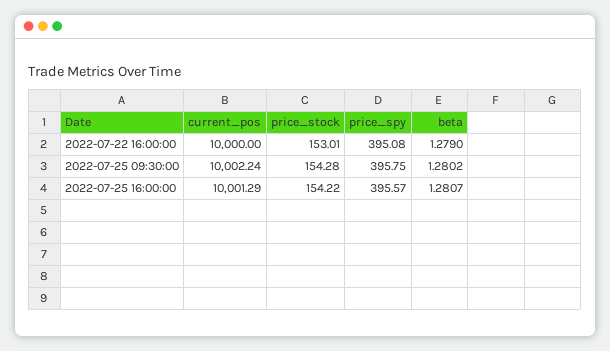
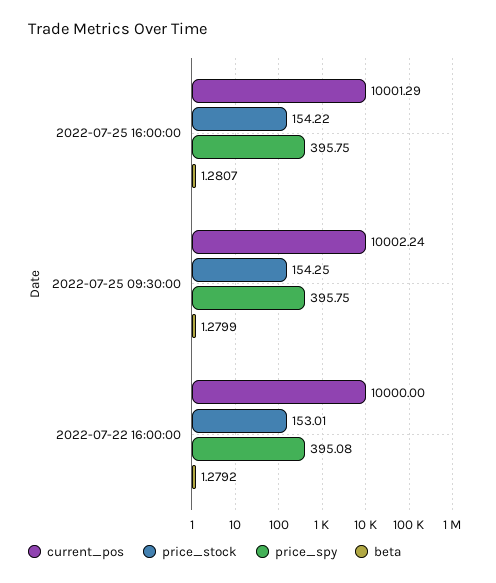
  {
    "current_pos": {
      "2022-07-22 16:00:00": 10000,
      "2022-07-25 09:30:00": 10002.24,
      "2022-07-25 16:00:00": 10001.29
    },
    "price_stock": {
      "2022-07-22 16:00:00": 153.01,
-     "2022-07-25 09:30:00": 154.28,
+     "2022-07-25 09:30:00": 154.25,
      "2022-07-25 16:00:00": 154.22
    },
    "price_spy": {
      "2022-07-22 16:00:00": 395.08,
      "2022-07-25 09:30:00": 395.75,
-     "2022-07-25 16:00:00": 395.57
+     "2022-07-25 16:00:00": 395.75
    },
    "beta": {
-     "2022-07-22 16:00:00": 1.279,
+     "2022-07-22 16:00:00": 1.2792,
-     "2022-07-25 09:30:00": 1.2802,
+     "2022-07-25 09:30:00": 1.2799,
      "2022-07-25 16:00:00": 1.2807
    }
  }

